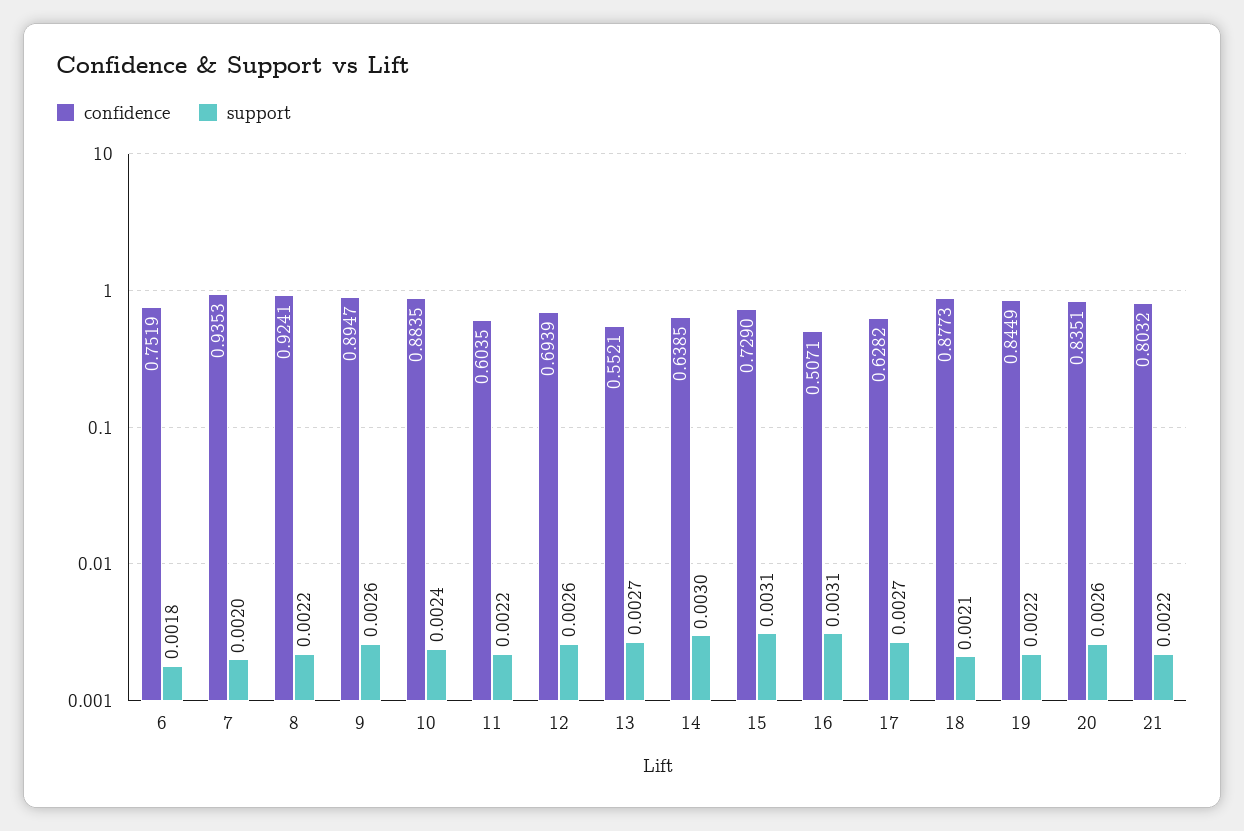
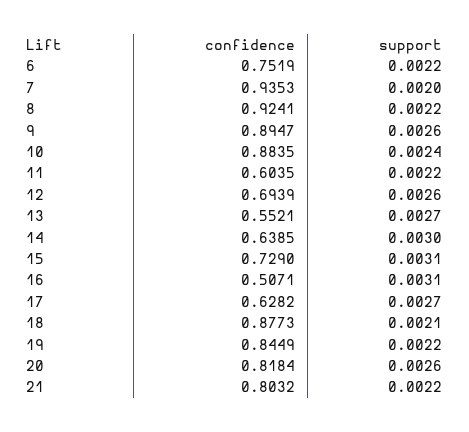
  {
    "confidence": {
      "6": 0.7519,
      "7": 0.9353,
      "8": 0.9241,
      "9": 0.8947,
      "10": 0.8835,
      "11": 0.6035,
      "12": 0.6939,
      "13": 0.5521,
      "14": 0.6385,
      "15": 0.729,
      "16": 0.5071,
      "17": 0.6282,
      "18": 0.8773,
      "19": 0.8449,
-     "20": 0.8351,
+     "20": 0.8184,
      "21": 0.8032
    },
    "support": {
-     "6": 0.0018,
+     "6": 0.0022,
      "7": 0.002,
      "8": 0.0022,
      "9": 0.0026,
      "10": 0.0024,
      "11": 0.0022,
      "12": 0.0026,
      "13": 0.0027,
      "14": 0.003,
      "15": 0.0031,
      "16": 0.0031,
      "17": 0.0027,
      "18": 0.0021,
      "19": 0.0022,
      "20": 0.0026,
      "21": 0.0022
    }
  }

